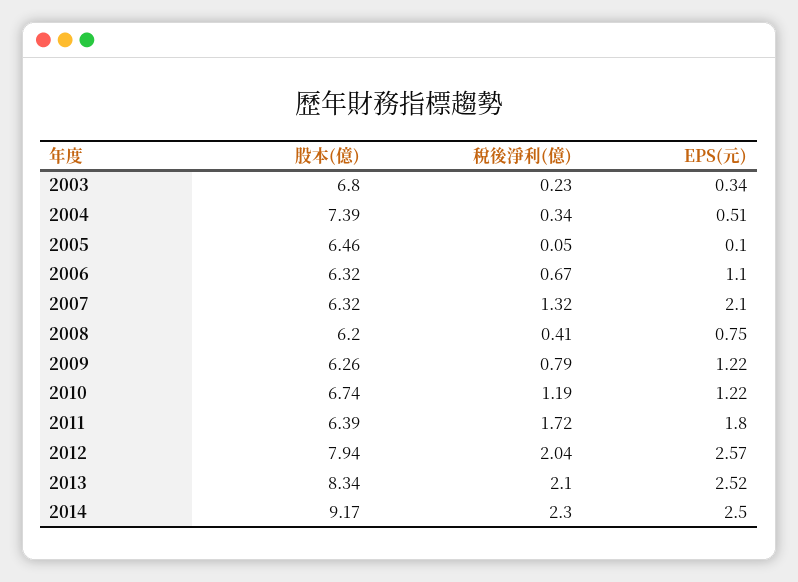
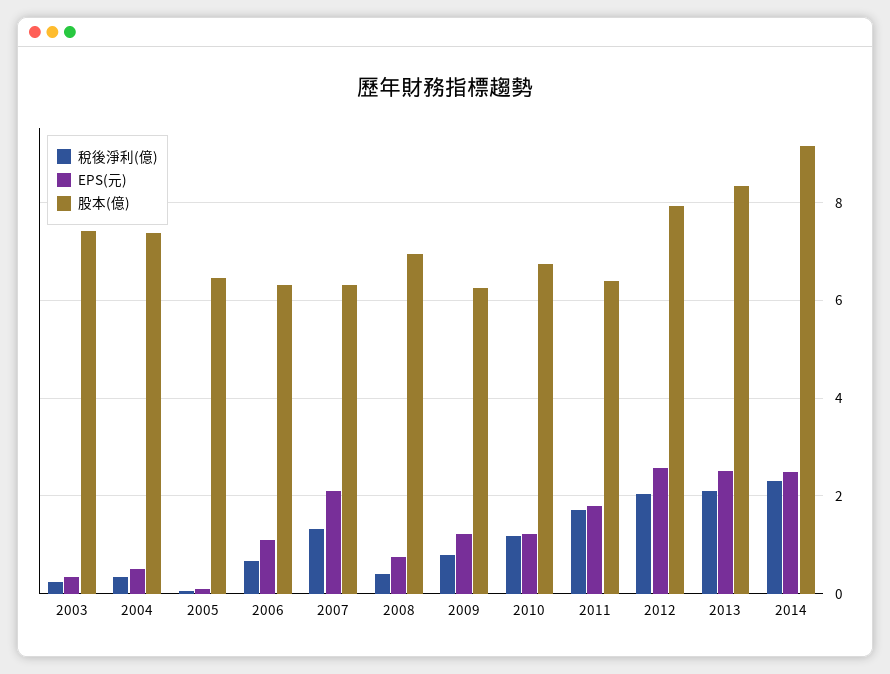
  {
    "股本(億)": {
-     "2003": 6.8,
+     "2003": 7.4,
      "2004": 7.39,
      "2005": 6.46,
      "2006": 6.32,
      "2007": 6.32,
-     "2008": 6.2,
+     "2008": 7,
      "2009": 6.26,
      "2010": 6.74,
      "2011": 6.39,
      "2012": 7.94,
      "2013": 8.34,
      "2014": 9.17
    },
    "稅後淨利(億)": {
      "2003": 0.23,
      "2004": 0.34,
      "2005": 0.05,
      "2006": 0.67,
      "2007": 1.32,
      "2008": 0.41,
      "2009": 0.79,
      "2010": 1.19,
      "2011": 1.72,
      "2012": 2.04,
      "2013": 2.1,
      "2014": 2.3
    },
    "EPS(元)": {
      "2003": 0.34,
      "2004": 0.51,
      "2005": 0.1,
      "2006": 1.1,
      "2007": 2.1,
      "2008": 0.75,
      "2009": 1.22,
      "2010": 1.22,
      "2011": 1.8,
      "2012": 2.57,
      "2013": 2.52,
      "2014": 2.5
    }
  }

